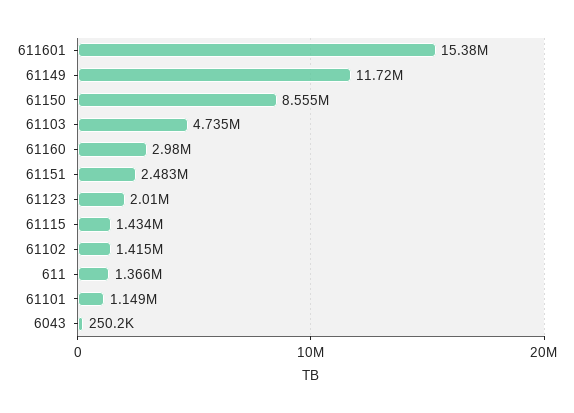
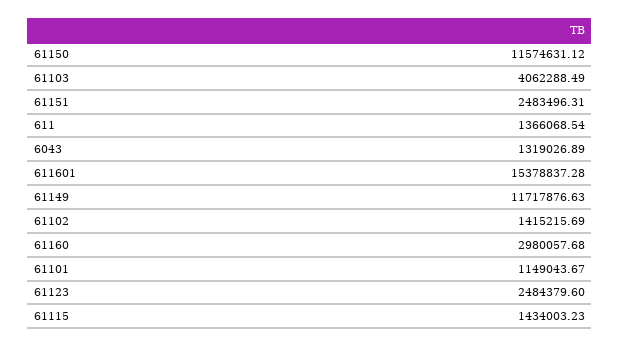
  {
    "611601": 15378837.28,
    "61149": 11717876.63,
-   "61150": 8555000,
+   "61150": 11574631.12,
-   "61103": 4735000,
+   "61103": 4062288.49,
    "61160": 2980057.68,
    "61151": 2483496.31,
-   "61123": 2010000,
+   "61123": 2484379.6,
    "61115": 1434003.23,
    "61102": 1415215.69,
    "611": 1366068.54,
    "61101": 1149043.67,
-   "6043": 250200
+   "6043": 1319026.89
  }

